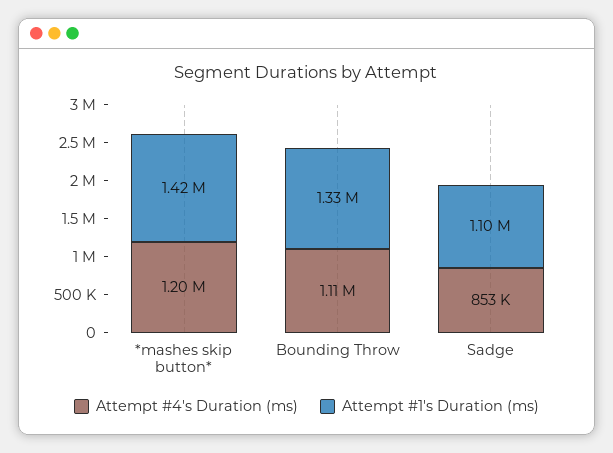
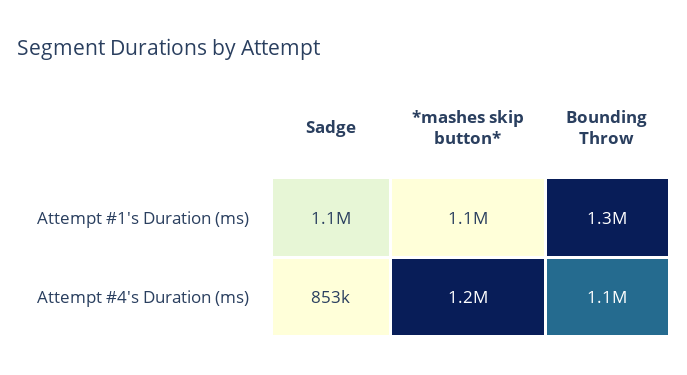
  {
    "Attempt #4's Duration (ms)": {
      "*mashes skip button*": 1200000,
      "Bounding Throw": 1110000,
      "Sadge": 853000
    },
    "Attempt #1's Duration (ms)": {
-     "*mashes skip button*": 1420000,
+     "*mashes skip button*": 1100000,
      "Bounding Throw": 1330000,
      "Sadge": 1100000
    }
  }

